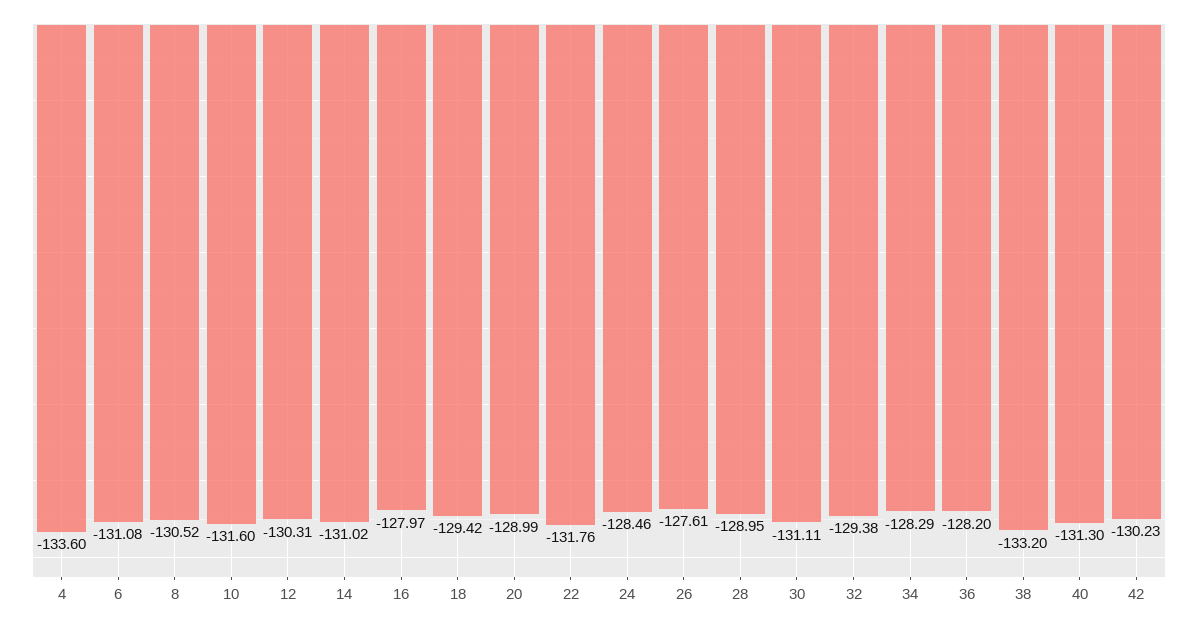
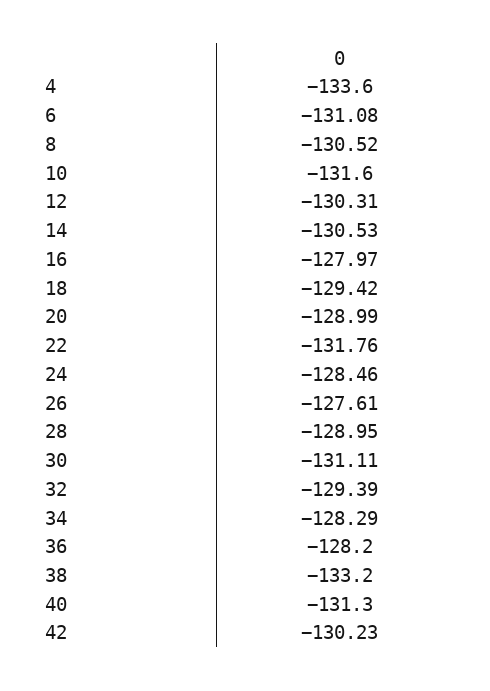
  {
    "4": -133.6,
    "6": -131.08,
    "8": -130.52,
    "10": -131.6,
    "12": -130.31,
-   "14": -131.02,
+   "14": -130.53,
    "16": -127.97,
    "18": -129.42,
    "20": -128.99,
    "22": -131.76,
    "24": -128.46,
    "26": -127.61,
    "28": -128.95,
    "30": -131.11,
-   "32": -129.38,
+   "32": -129.39,
    "34": -128.29,
    "36": -128.2,
    "38": -133.2,
    "40": -131.3,
    "42": -130.23
  }

